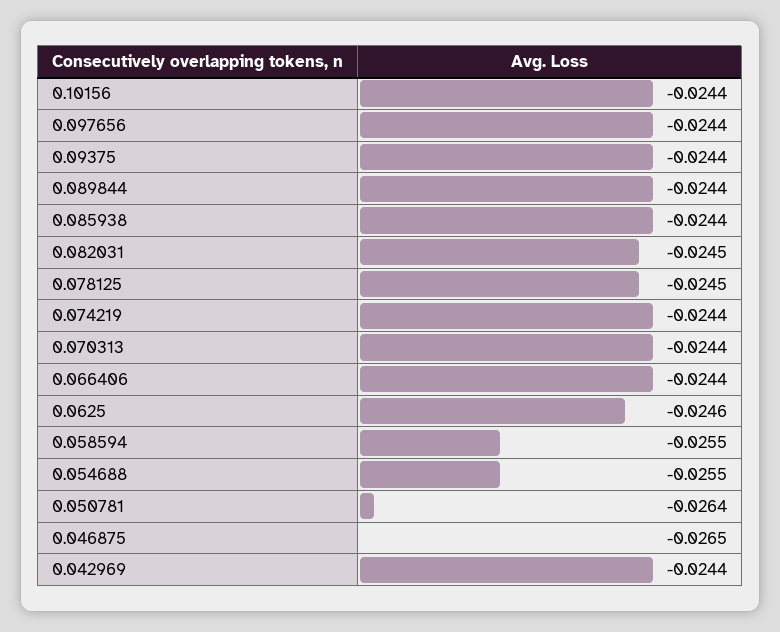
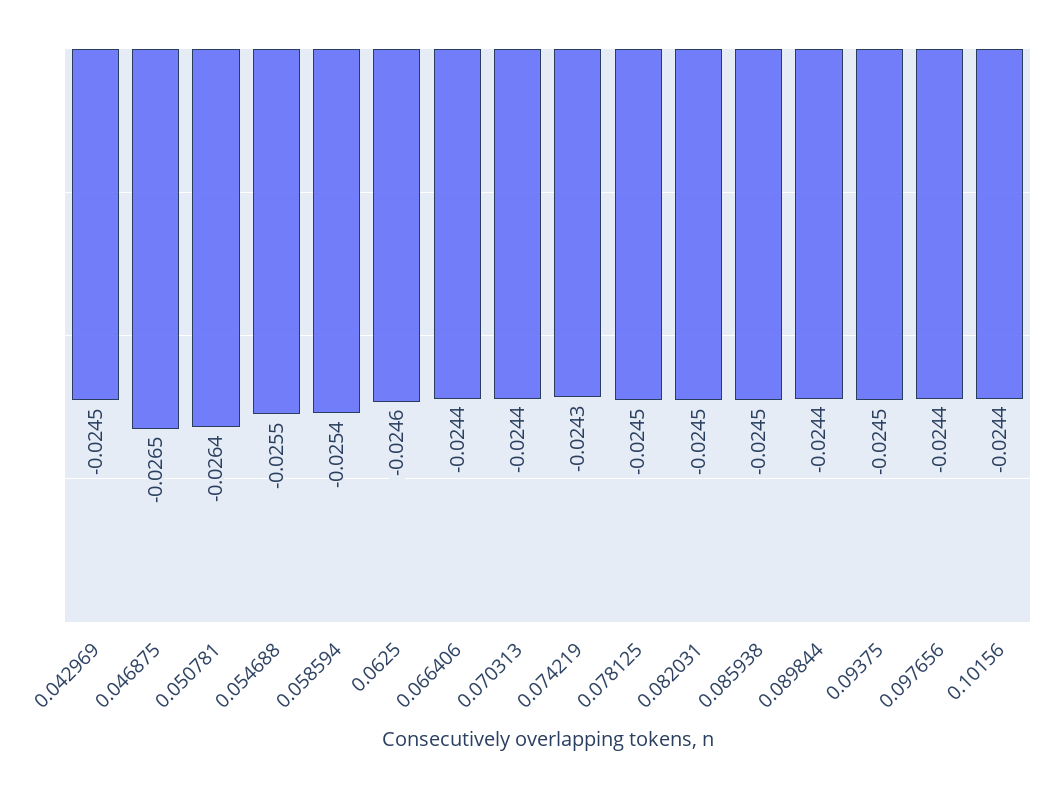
  {
    "0.10156": -0.0244,
    "0.097656": -0.0244,
-   "0.09375": -0.0244,
+   "0.09375": -0.0245,
    "0.089844": -0.0244,
-   "0.085938": -0.0244,
+   "0.085938": -0.0245,
    "0.082031": -0.0245,
    "0.078125": -0.0245,
-   "0.074219": -0.0244,
+   "0.074219": -0.0243,
    "0.070313": -0.0244,
    "0.066406": -0.0244,
    "0.0625": -0.0246,
-   "0.058594": -0.0255,
+   "0.058594": -0.0254,
    "0.054688": -0.0255,
    "0.050781": -0.0264,
    "0.046875": -0.0265,
-   "0.042969": -0.0244
+   "0.042969": -0.0245
  }

